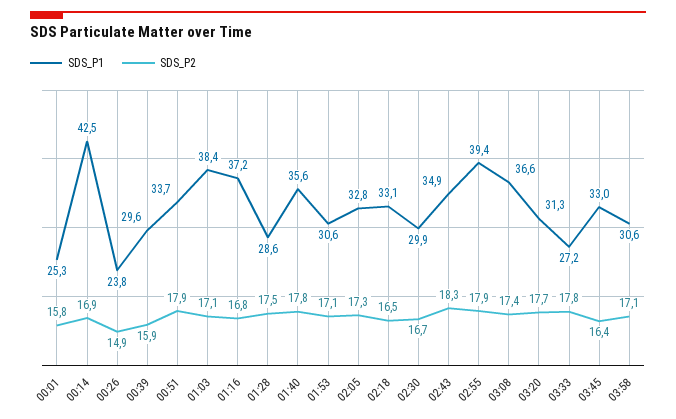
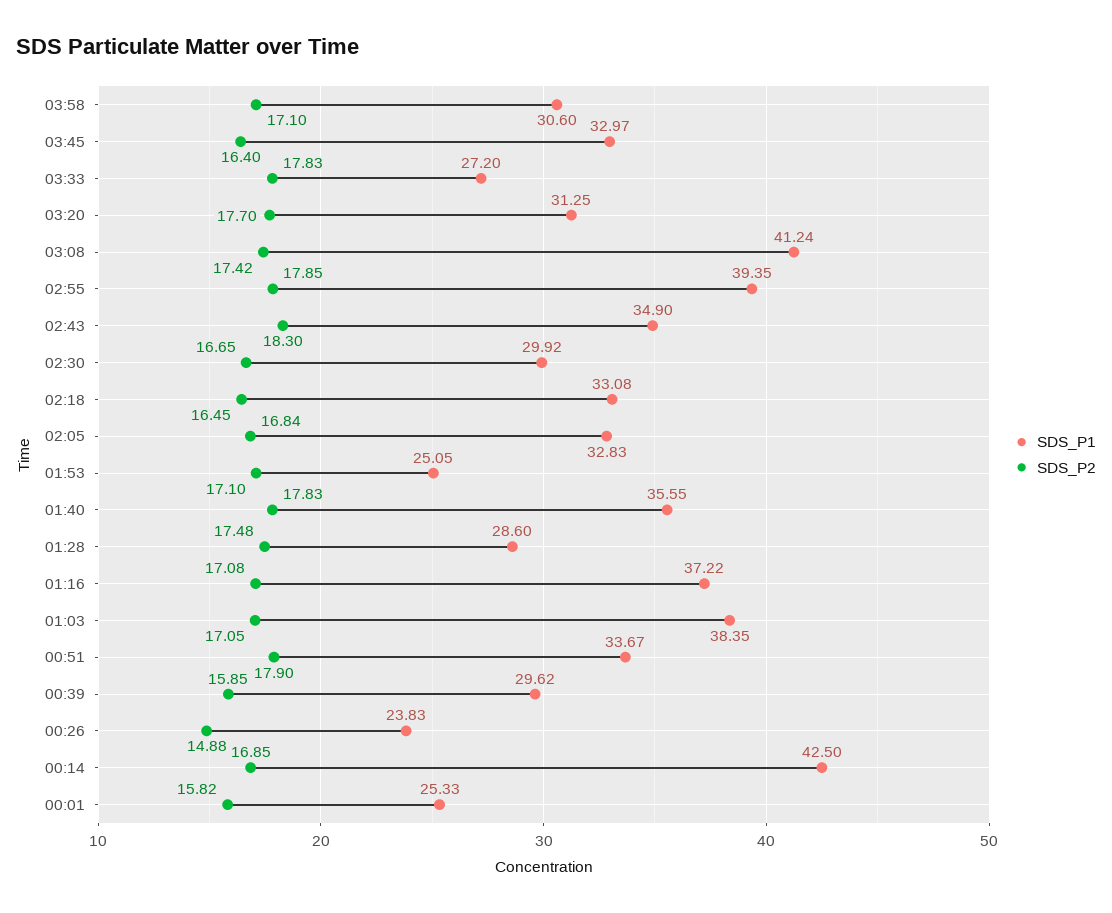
  {
    "SDS_P1": {
      "00:01": 25.33,
      "00:14": 42.5,
      "00:26": 23.83,
      "00:39": 29.62,
      "00:51": 33.67,
      "01:03": 38.35,
      "01:16": 37.22,
      "01:28": 28.6,
      "01:40": 35.55,
-     "01:53": 30.6,
+     "01:53": 25.05,
      "02:05": 32.83,
      "02:18": 33.08,
      "02:30": 29.92,
      "02:43": 34.9,
      "02:55": 39.35,
-     "03:08": 36.6,
+     "03:08": 41.24,
      "03:20": 31.25,
      "03:33": 27.2,
      "03:45": 32.97,
      "03:58": 30.6
    },
    "SDS_P2": {
      "00:01": 15.82,
      "00:14": 16.85,
      "00:26": 14.88,
      "00:39": 15.85,
      "00:51": 17.9,
      "01:03": 17.05,
-     "01:16": 16.8,
+     "01:16": 17.08,
      "01:28": 17.48,
      "01:40": 17.83,
      "01:53": 17.1,
-     "02:05": 17.3,
+     "02:05": 16.84,
      "02:18": 16.45,
      "02:30": 16.65,
      "02:43": 18.3,
      "02:55": 17.85,
      "03:08": 17.42,
      "03:20": 17.7,
      "03:33": 17.83,
      "03:45": 16.4,
      "03:58": 17.1
    }
  }

